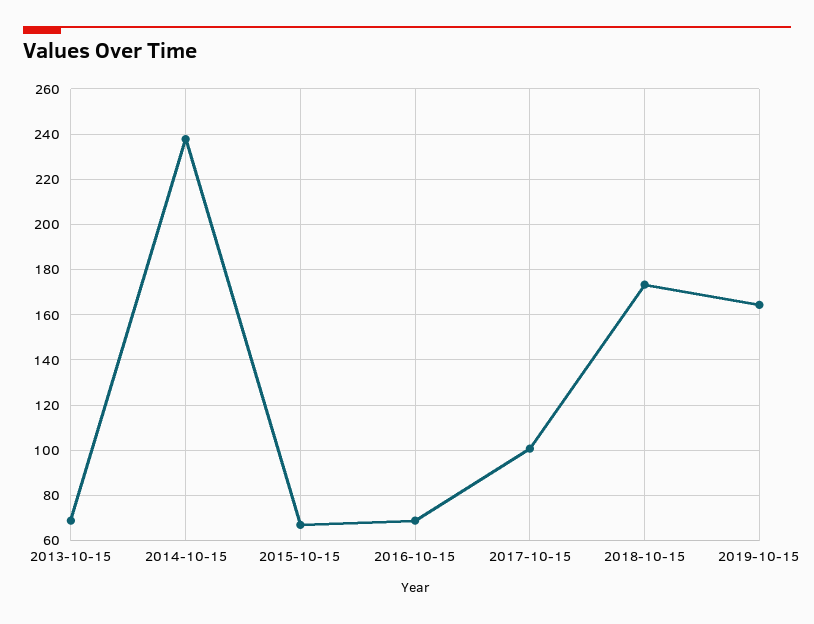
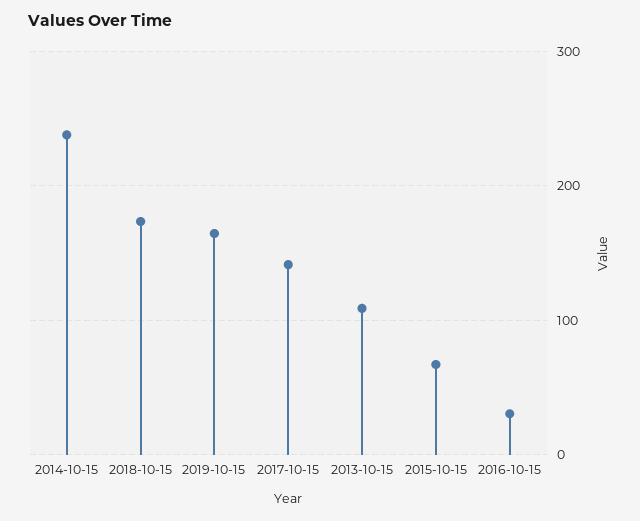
  {
-   "2013-10-15": 70,
+   "2013-10-15": 110,
    "2014-10-15": 240,
    "2015-10-15": 65,
-   "2016-10-15": 70,
+   "2016-10-15": 30,
-   "2017-10-15": 100,
+   "2017-10-15": 140,
    "2018-10-15": 175,
    "2019-10-15": 165
  }

